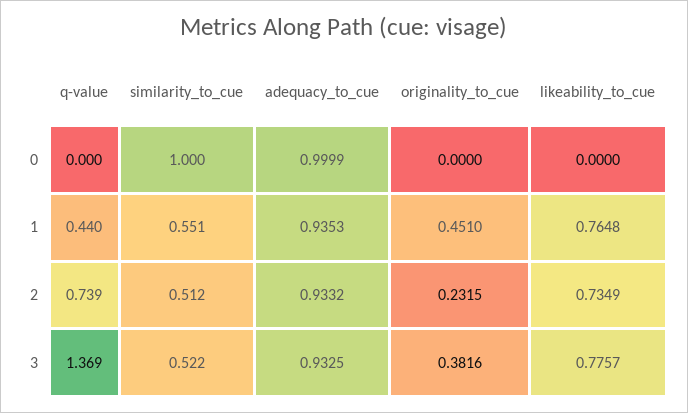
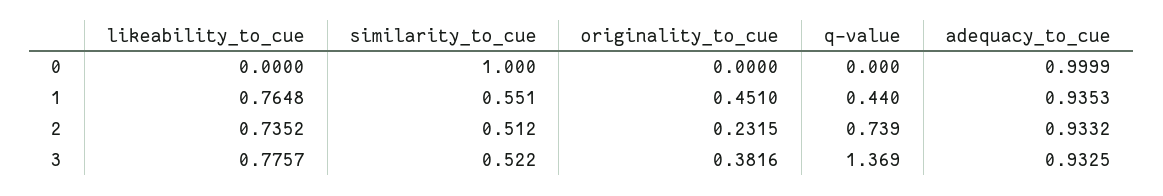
  {
    "q-value": {
      "0": 0,
      "1": 0.44,
      "2": 0.739,
      "3": 1.369
    },
    "similarity_to_cue": {
      "0": 1,
      "1": 0.551,
      "2": 0.512,
      "3": 0.522
    },
    "adequacy_to_cue": {
      "0": 0.9999,
      "1": 0.9353,
      "2": 0.9332,
      "3": 0.9325
    },
    "originality_to_cue": {
      "0": 0,
      "1": 0.451,
      "2": 0.2315,
      "3": 0.3816
    },
    "likeability_to_cue": {
      "0": 0,
      "1": 0.7648,
-     "2": 0.7349,
+     "2": 0.7352,
      "3": 0.7757
    }
  }

